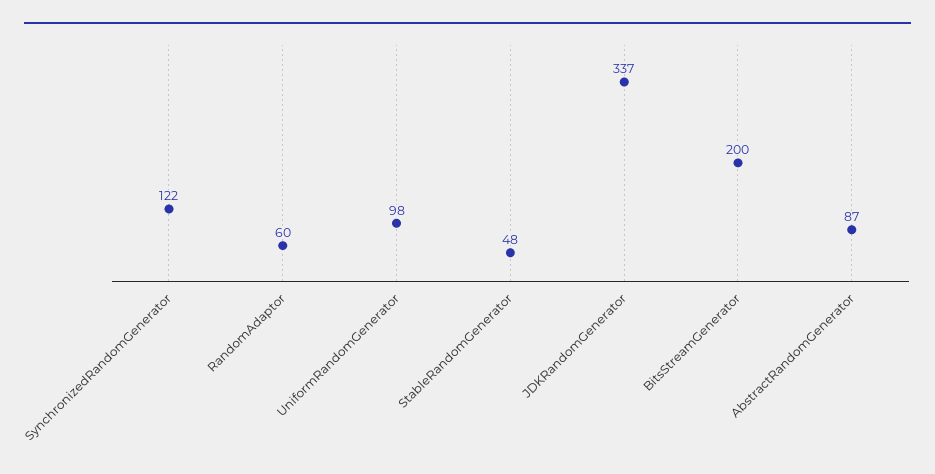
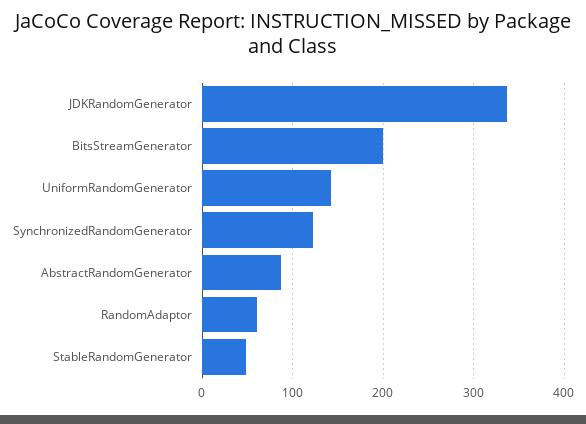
  {
    "SynchronizedRandomGenerator": 122,
    "RandomAdaptor": 60,
-   "UniformRandomGenerator": 98,
+   "UniformRandomGenerator": 140,
    "StableRandomGenerator": 48,
    "JDKRandomGenerator": 337,
    "BitsStreamGenerator": 200,
    "AbstractRandomGenerator": 87
  }

